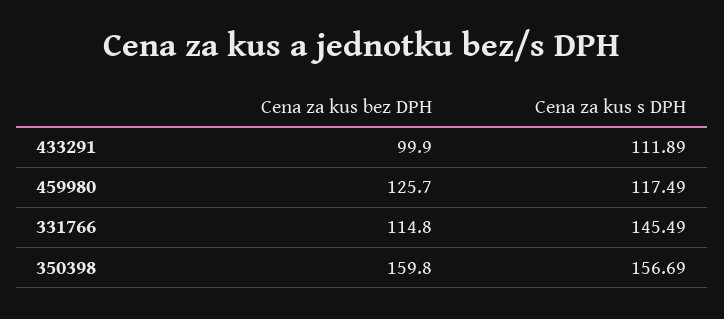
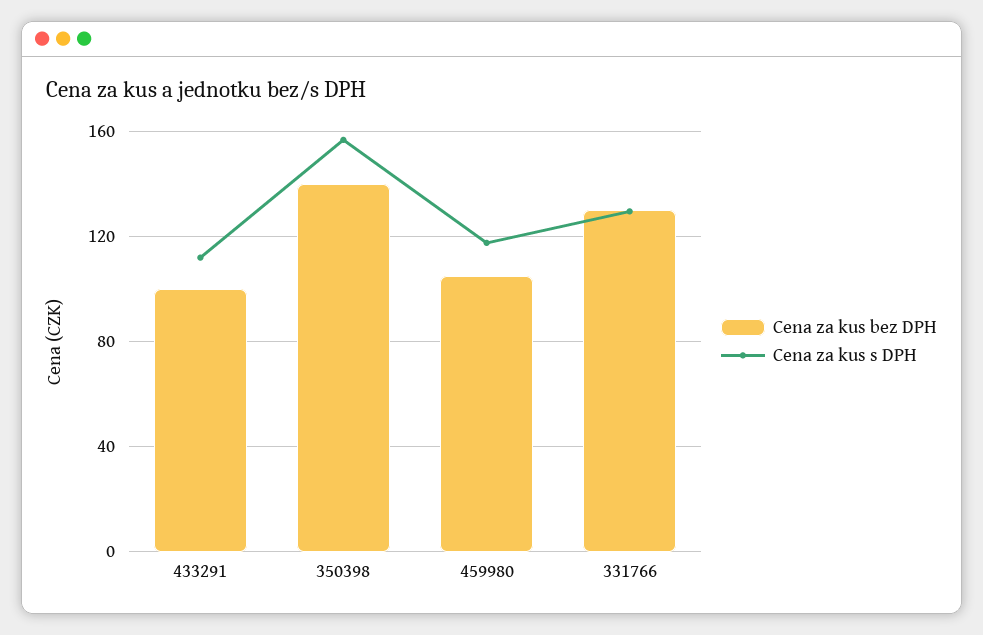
  {
    "Cena za kus bez DPH": {
      "433291": 99.9,
-     "459980": 125.7,
+     "459980": 105,
-     "331766": 114.8,
+     "331766": 130,
-     "350398": 159.8
+     "350398": 140
    },
    "Cena za kus s DPH": {
      "433291": 111.89,
      "459980": 117.49,
-     "331766": 145.49,
+     "331766": 130,
      "350398": 156.69
    }
  }

